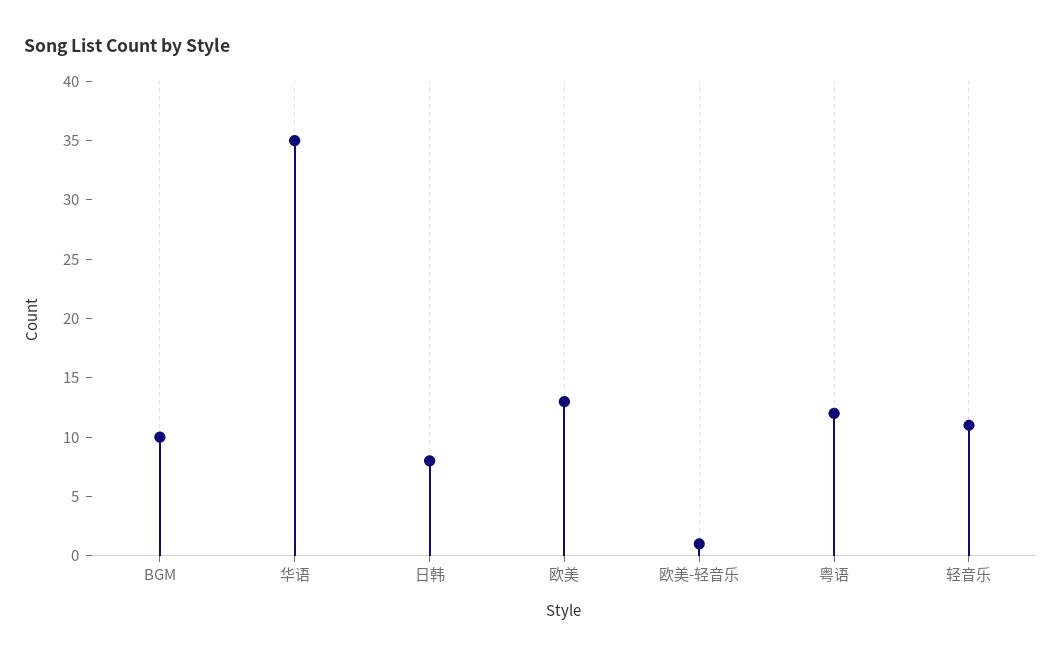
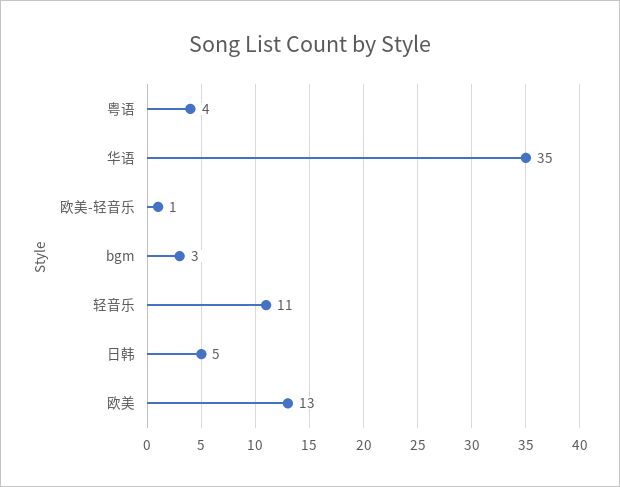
  {
-   "BGM": 10,
+   "BGM": 3,
    "华语": 35,
-   "日韩": 8,
+   "日韩": 5,
    "欧美": 13,
    "欧美-轻音乐": 1,
-   "粤语": 12,
+   "粤语": 4,
    "轻音乐": 11
  }

